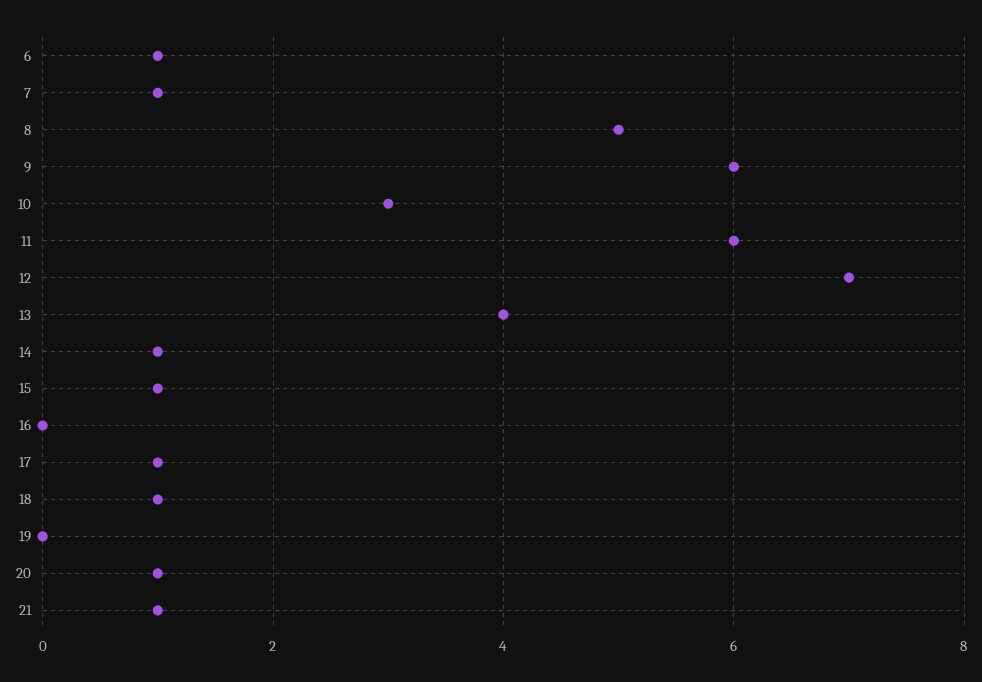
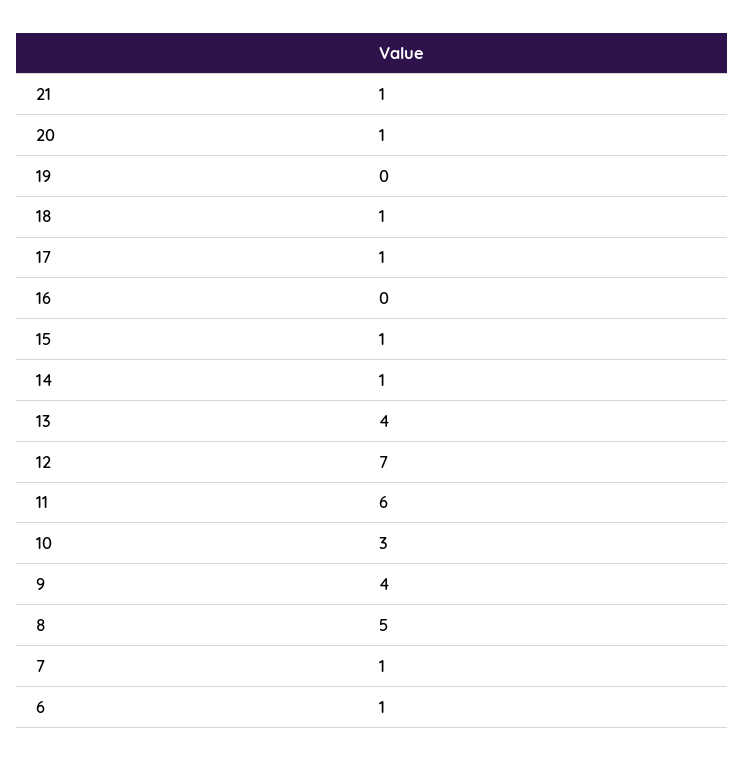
  {
    "6": 1,
    "7": 1,
    "8": 5,
-   "9": 6,
+   "9": 4,
    "10": 3,
    "11": 6,
    "12": 7,
    "13": 4,
    "14": 1,
    "15": 1,
    "16": 0,
    "17": 1,
    "18": 1,
    "19": 0,
    "20": 1,
    "21": 1
  }

